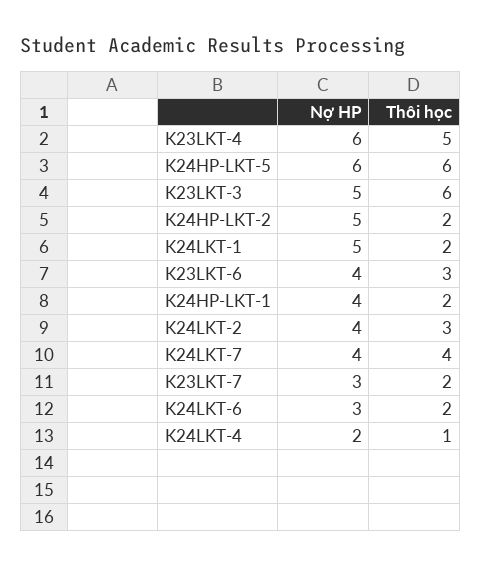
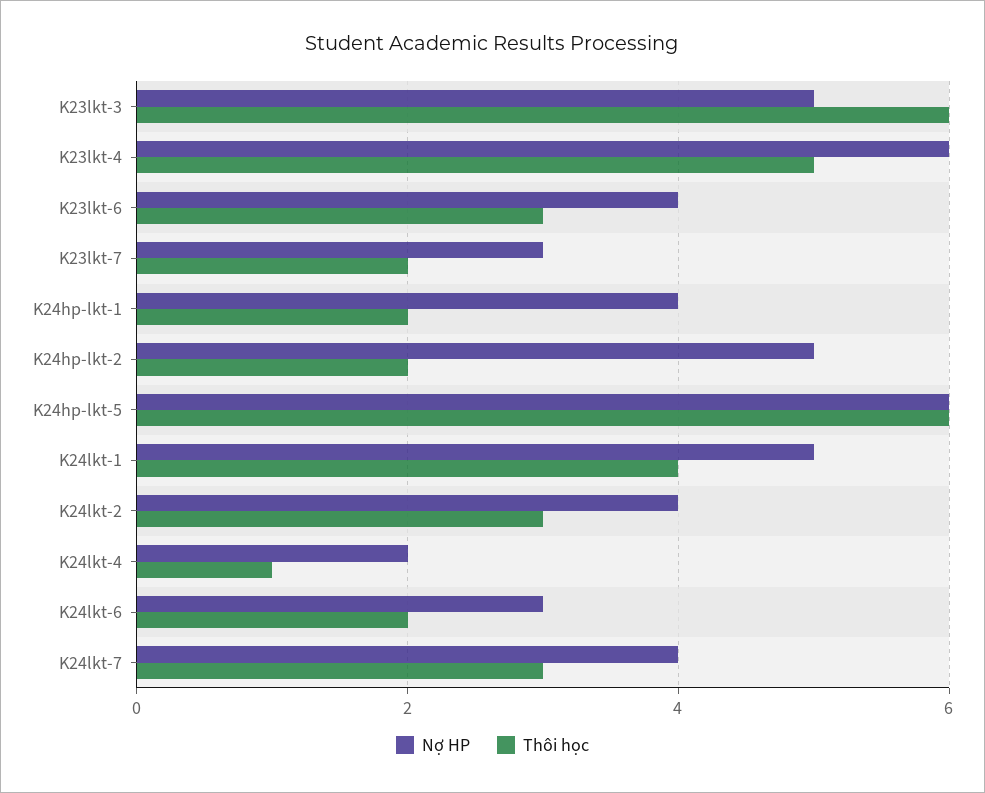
  {
    "Nợ HP": {
      "K23LKT-4": 6,
      "K24HP-LKT-5": 6,
      "K23LKT-3": 5,
      "K24HP-LKT-2": 5,
      "K24LKT-1": 5,
      "K23LKT-6": 4,
      "K24HP-LKT-1": 4,
      "K24LKT-2": 4,
      "K24LKT-7": 4,
      "K23LKT-7": 3,
      "K24LKT-6": 3,
      "K24LKT-4": 2
    },
    "Thôi học": {
      "K23LKT-4": 5,
      "K24HP-LKT-5": 6,
      "K23LKT-3": 6,
      "K24HP-LKT-2": 2,
-     "K24LKT-1": 2,
+     "K24LKT-1": 4,
      "K23LKT-6": 3,
      "K24HP-LKT-1": 2,
      "K24LKT-2": 3,
-     "K24LKT-7": 4,
+     "K24LKT-7": 3,
      "K23LKT-7": 2,
      "K24LKT-6": 2,
      "K24LKT-4": 1
    }
  }

